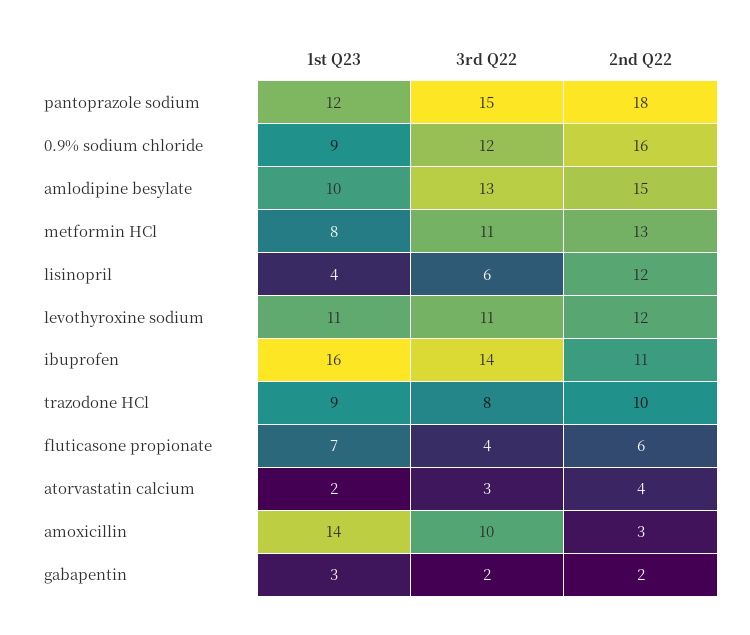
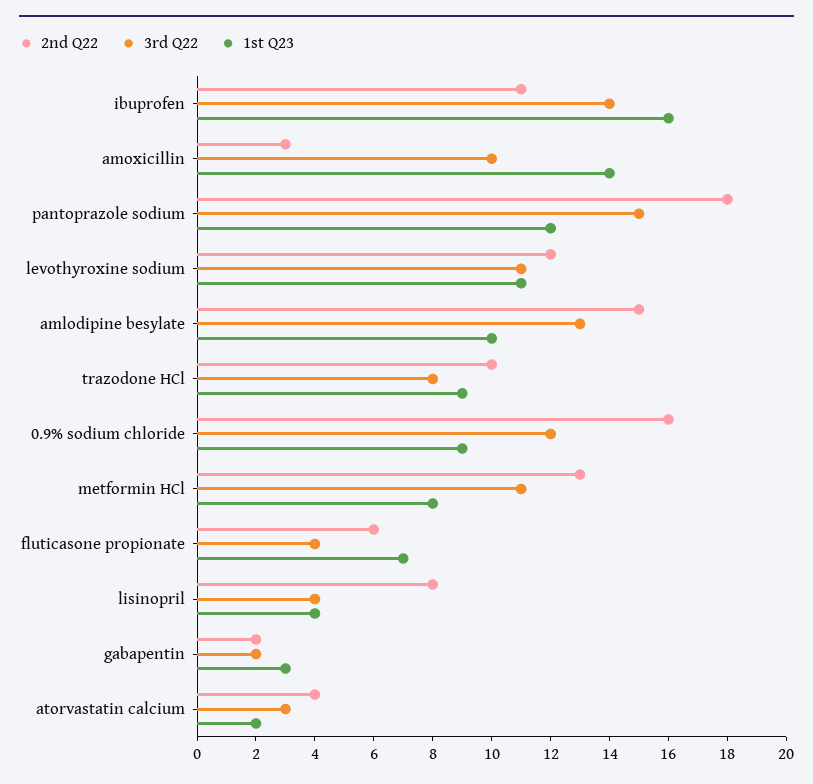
  {
    "1st Q23": {
      "pantoprazole sodium": 12,
      "0.9% sodium chloride": 9,
      "amlodipine besylate": 10,
      "metformin HCl": 8,
      "lisinopril": 4,
      "levothyroxine sodium": 11,
      "ibuprofen": 16,
      "trazodone HCl": 9,
      "fluticasone propionate": 7,
      "atorvastatin calcium": 2,
      "amoxicillin": 14,
      "gabapentin": 3
    },
    "3rd Q22": {
      "pantoprazole sodium": 15,
      "0.9% sodium chloride": 12,
      "amlodipine besylate": 13,
      "metformin HCl": 11,
-     "lisinopril": 6,
+     "lisinopril": 4,
      "levothyroxine sodium": 11,
      "ibuprofen": 14,
      "trazodone HCl": 8,
      "fluticasone propionate": 4,
      "atorvastatin calcium": 3,
      "amoxicillin": 10,
      "gabapentin": 2
    },
    "2nd Q22": {
      "pantoprazole sodium": 18,
      "0.9% sodium chloride": 16,
      "amlodipine besylate": 15,
      "metformin HCl": 13,
-     "lisinopril": 12,
+     "lisinopril": 8,
      "levothyroxine sodium": 12,
      "ibuprofen": 11,
      "trazodone HCl": 10,
      "fluticasone propionate": 6,
      "atorvastatin calcium": 4,
      "amoxicillin": 3,
      "gabapentin": 2
    }
  }

